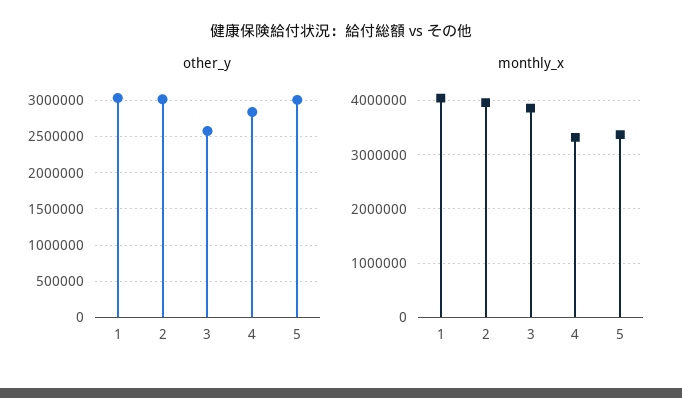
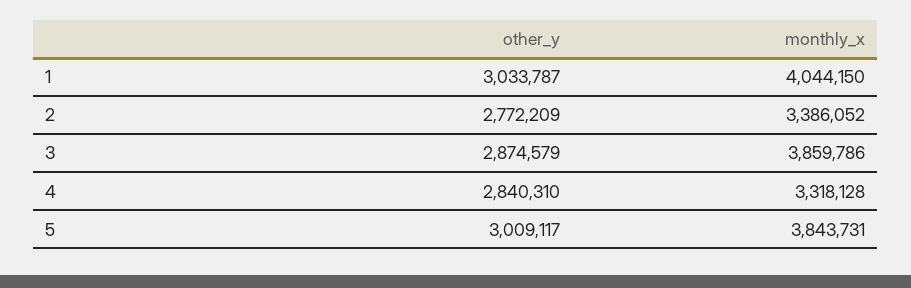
  {
    "other_y": {
      "1": 3033787,
-     "2": 3000000,
+     "2": 2772209,
-     "3": 2600000,
+     "3": 2874579,
      "4": 2840310,
      "5": 3009117
    },
    "monthly_x": {
      "1": 4044150,
-     "2": 4000000,
+     "2": 3386052,
      "3": 3859786,
      "4": 3318128,
-     "5": 3400000
+     "5": 3843731
    }
  }

